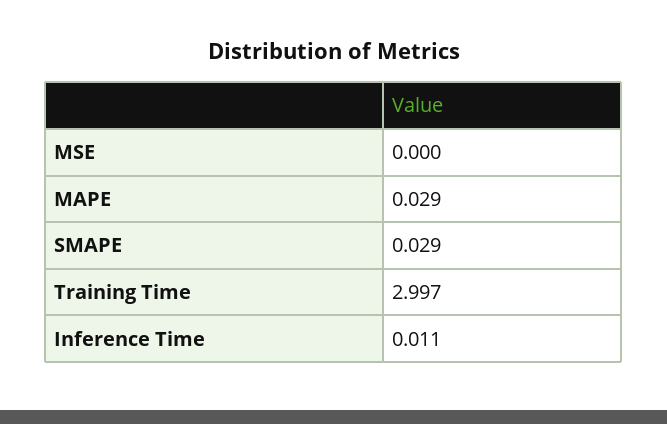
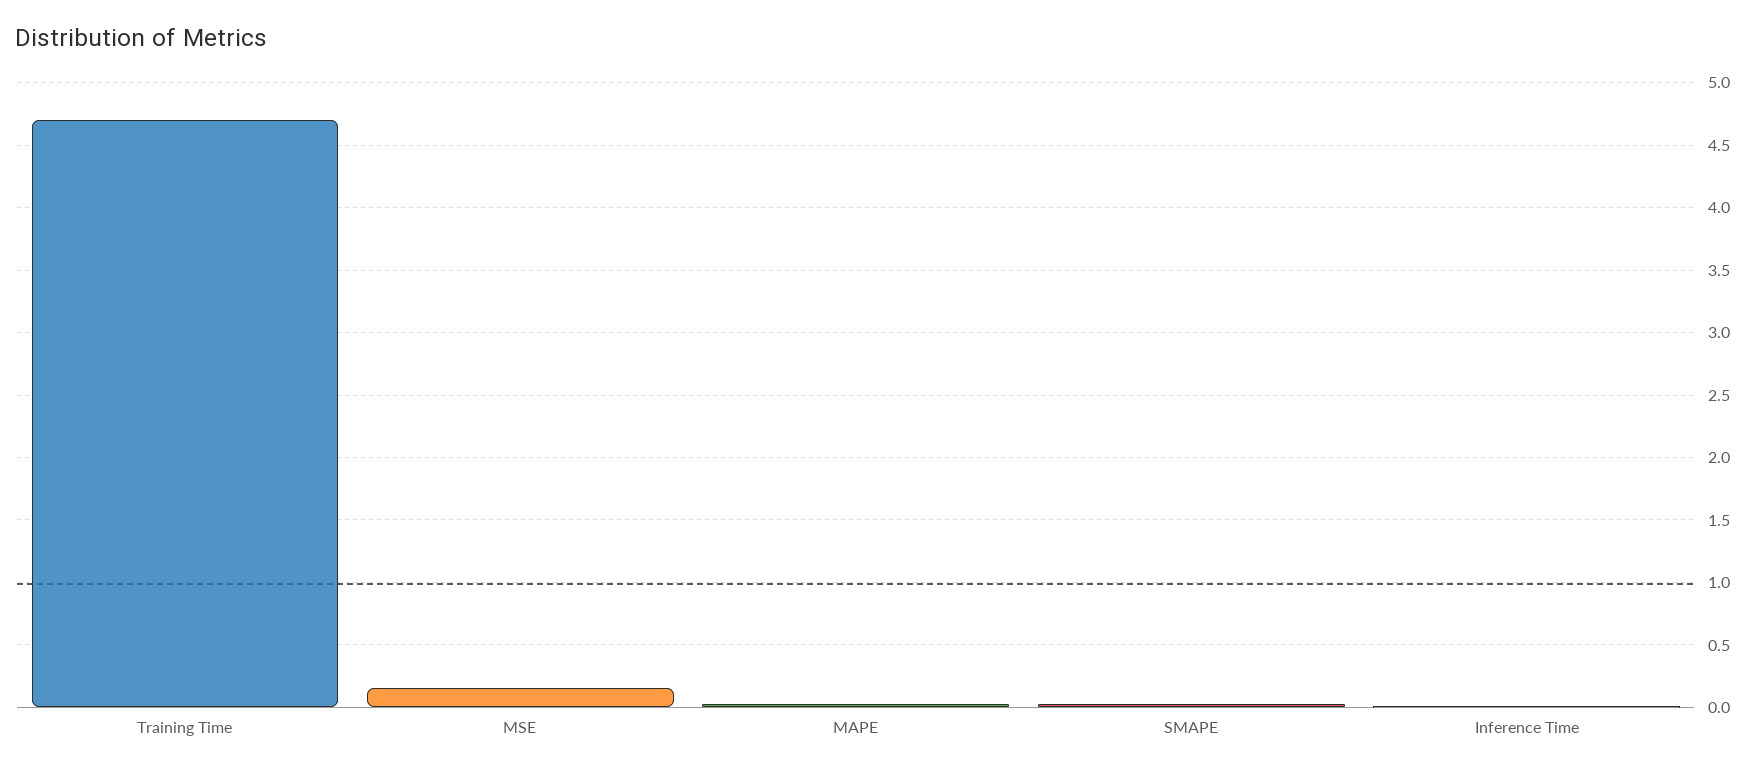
  {
-   "MSE": 0,
+   "MSE": 0.15,
    "MAPE": 0.029,
    "SMAPE": 0.029,
-   "Training Time": 2.997,
+   "Training Time": 4.7,
    "Inference Time": 0.011
  }

